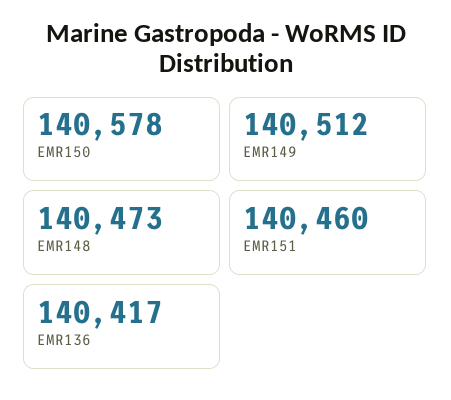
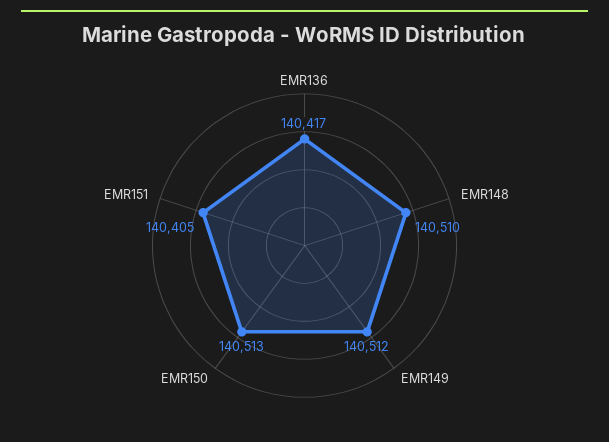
  {
-   "EMR150": 140578,
+   "EMR150": 140513,
    "EMR149": 140512,
-   "EMR148": 140473,
+   "EMR148": 140510,
-   "EMR151": 140460,
+   "EMR151": 140405,
    "EMR136": 140417
  }

